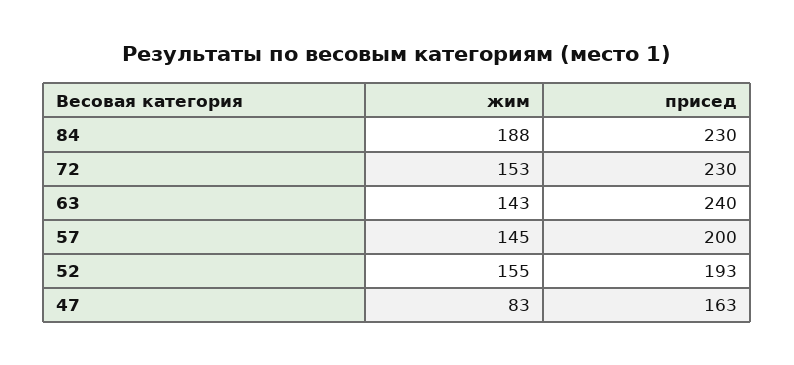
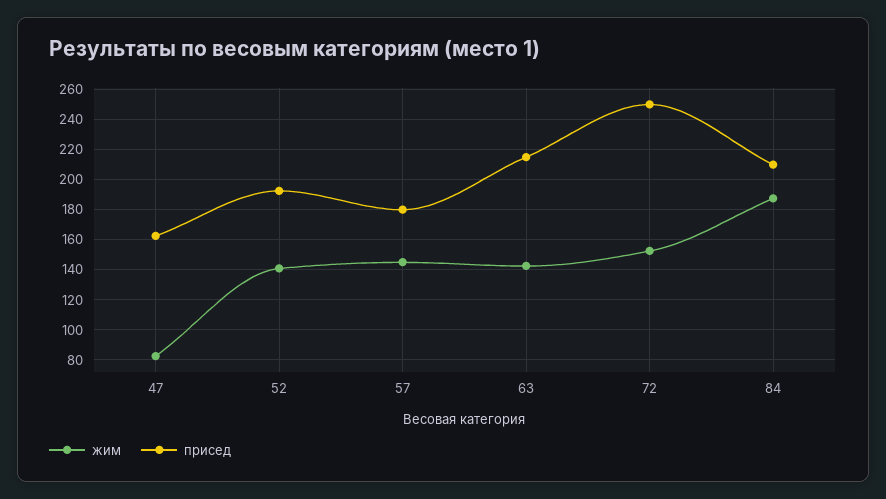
  {
    "жим": {
      "84": 188,
      "72": 153,
      "63": 143,
      "57": 145,
-     "52": 155,
+     "52": 140,
      "47": 83
    },
    "присед": {
-     "84": 230,
+     "84": 210,
-     "72": 230,
+     "72": 250,
-     "63": 240,
+     "63": 215,
-     "57": 200,
+     "57": 180,
      "52": 193,
      "47": 163
    }
  }

